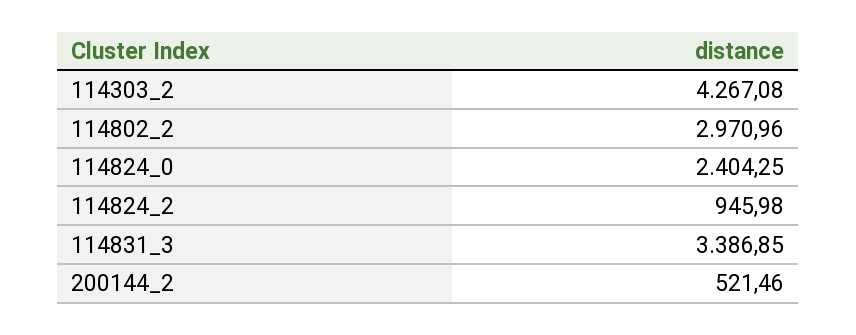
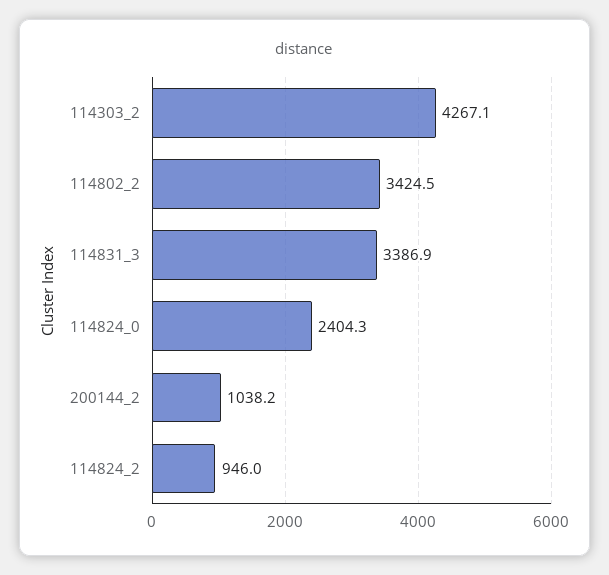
  {
    "114303_2": 4267.08,
-   "114802_2": 2970.96,
+   "114802_2": 3424.5,
    "114824_0": 2404.25,
    "114824_2": 945.98,
    "114831_3": 3386.85,
-   "200144_2": 521.46
+   "200144_2": 1038.2
  }

